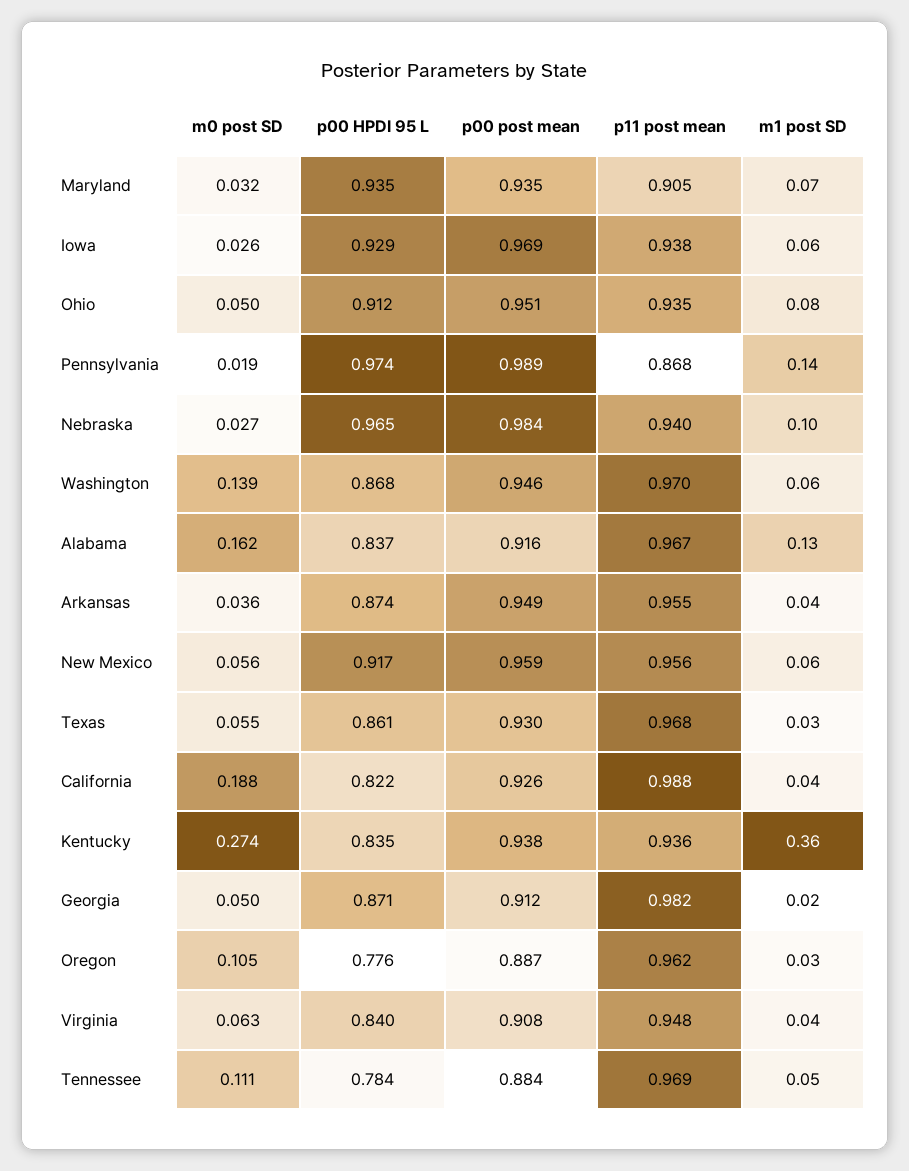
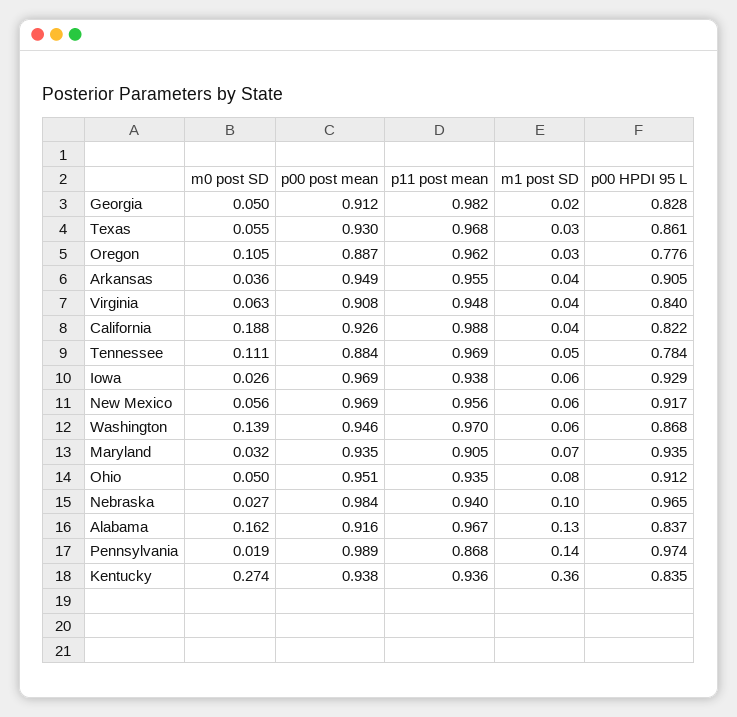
  {
    "m0 post SD": {
      "Maryland": 0.032,
      "Iowa": 0.026,
      "Ohio": 0.05,
      "Pennsylvania": 0.019,
      "Nebraska": 0.027,
      "Washington": 0.139,
      "Alabama": 0.162,
      "Arkansas": 0.036,
      "New Mexico": 0.056,
      "Texas": 0.055,
      "California": 0.188,
      "Kentucky": 0.274,
      "Georgia": 0.05,
      "Oregon": 0.105,
      "Virginia": 0.063,
      "Tennessee": 0.111
    },
    "p00 HPDI 95 L": {
      "Maryland": 0.935,
      "Iowa": 0.929,
      "Ohio": 0.912,
      "Pennsylvania": 0.974,
      "Nebraska": 0.965,
      "Washington": 0.868,
      "Alabama": 0.837,
-     "Arkansas": 0.874,
+     "Arkansas": 0.905,
      "New Mexico": 0.917,
      "Texas": 0.861,
      "California": 0.822,
      "Kentucky": 0.835,
-     "Georgia": 0.871,
+     "Georgia": 0.828,
      "Oregon": 0.776,
      "Virginia": 0.84,
      "Tennessee": 0.784
    },
    "p00 post mean": {
      "Maryland": 0.935,
      "Iowa": 0.969,
      "Ohio": 0.951,
      "Pennsylvania": 0.989,
      "Nebraska": 0.984,
      "Washington": 0.946,
      "Alabama": 0.916,
      "Arkansas": 0.949,
-     "New Mexico": 0.959,
+     "New Mexico": 0.969,
      "Texas": 0.93,
      "California": 0.926,
      "Kentucky": 0.938,
      "Georgia": 0.912,
      "Oregon": 0.887,
      "Virginia": 0.908,
      "Tennessee": 0.884
    },
    "p11 post mean": {
      "Maryland": 0.905,
      "Iowa": 0.938,
      "Ohio": 0.935,
      "Pennsylvania": 0.868,
      "Nebraska": 0.94,
      "Washington": 0.97,
      "Alabama": 0.967,
      "Arkansas": 0.955,
      "New Mexico": 0.956,
      "Texas": 0.968,
      "California": 0.988,
      "Kentucky": 0.936,
      "Georgia": 0.982,
      "Oregon": 0.962,
      "Virginia": 0.948,
      "Tennessee": 0.969
    },
    "m1 post SD": {
      "Maryland": 0.07,
      "Iowa": 0.06,
      "Ohio": 0.08,
      "Pennsylvania": 0.14,
      "Nebraska": 0.1,
      "Washington": 0.06,
      "Alabama": 0.13,
      "Arkansas": 0.04,
      "New Mexico": 0.06,
      "Texas": 0.03,
      "California": 0.04,
      "Kentucky": 0.36,
      "Georgia": 0.02,
      "Oregon": 0.03,
      "Virginia": 0.04,
      "Tennessee": 0.05
    }
  }

